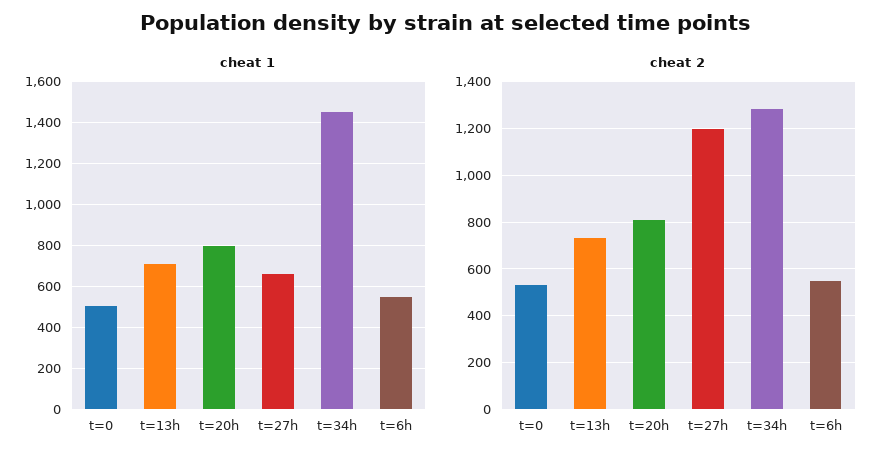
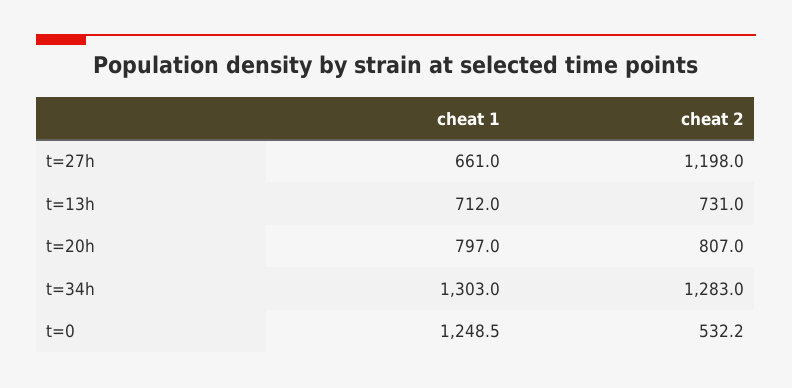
  {
    "cheat 1": {
-     "t=0": 500,
+     "t=0": 1248.5,
      "t=13h": 712,
      "t=20h": 797,
      "t=27h": 661,
-     "t=34h": 1450,
+     "t=34h": 1303
-     "t=6h": 550
    },
    "cheat 2": {
      "t=0": 532.2,
      "t=13h": 731,
      "t=20h": 807,
      "t=27h": 1198,
-     "t=34h": 1283,
+     "t=34h": 1283
-     "t=6h": 550
    }
  }

